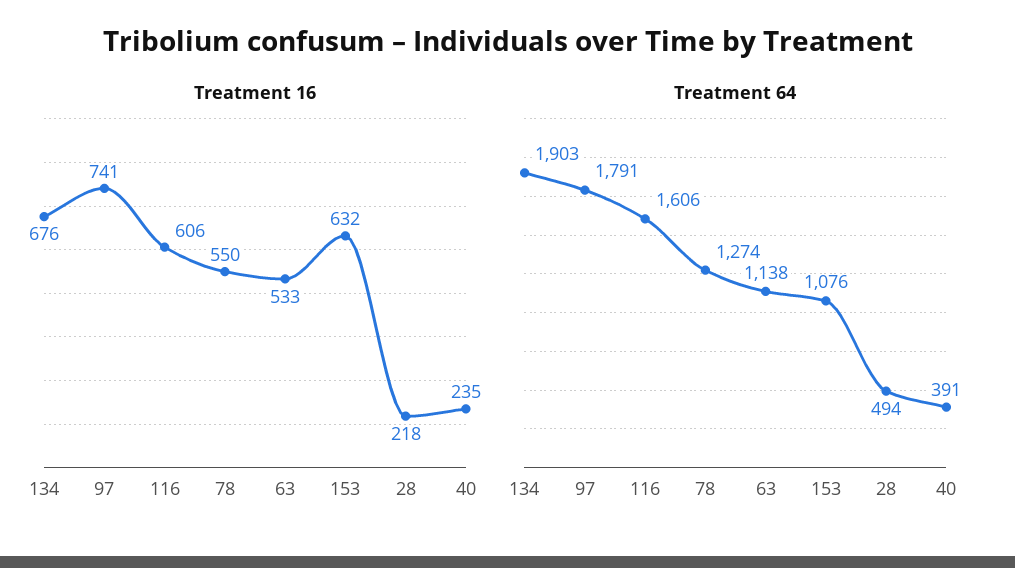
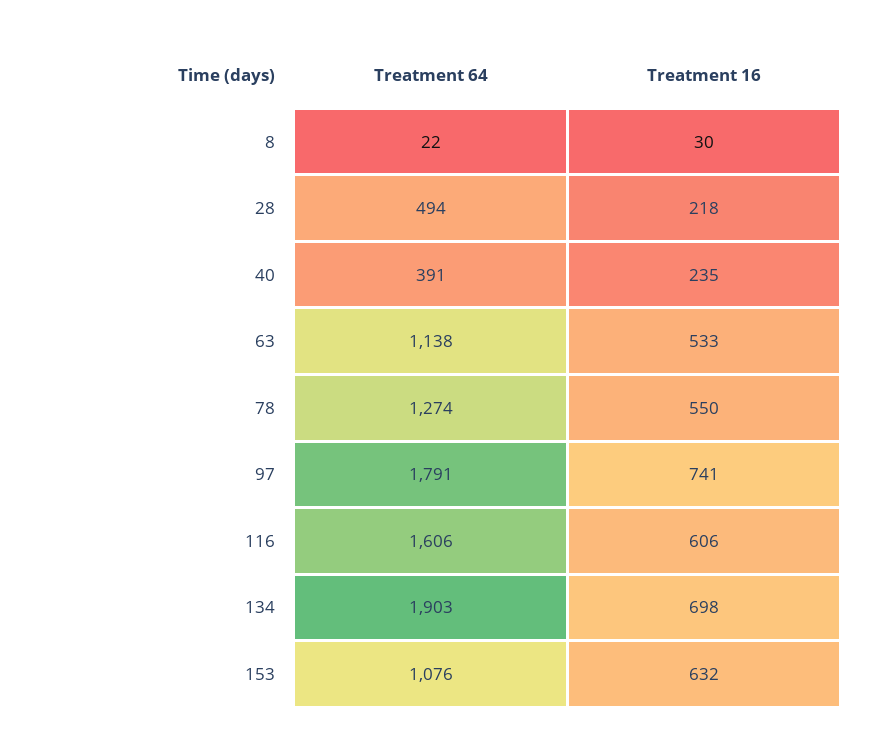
  {
    "Treatment 16": {
-     "134": 676,
+     "134": 698,
      "97": 741,
      "116": 606,
      "78": 550,
      "63": 533,
      "153": 632,
      "28": 218,
-     "40": 235
+     "40": 235,
+     "8": 30
    },
    "Treatment 64": {
      "134": 1903,
      "97": 1791,
      "116": 1606,
      "78": 1274,
      "63": 1138,
      "153": 1076,
      "28": 494,
-     "40": 391
+     "40": 391,
+     "8": 22
    }
  }

